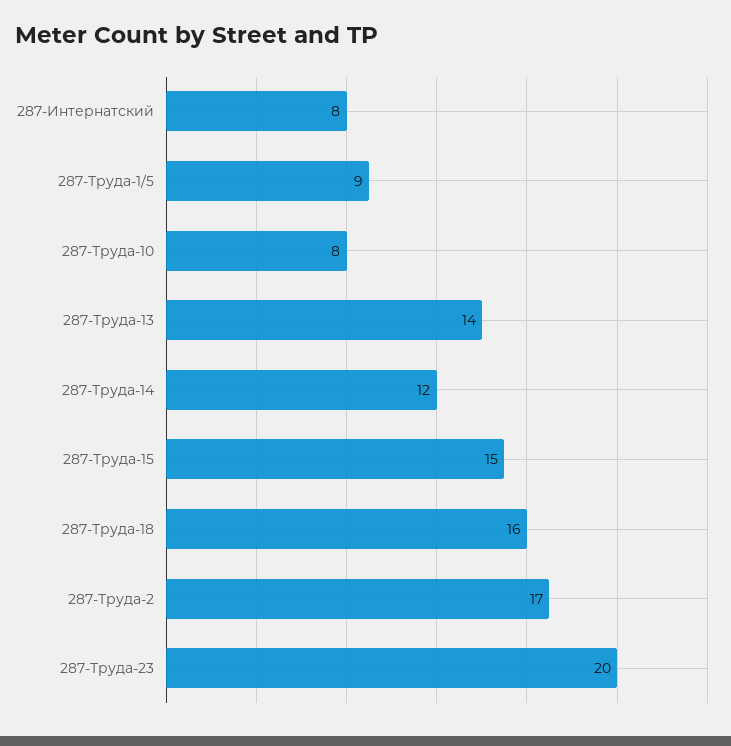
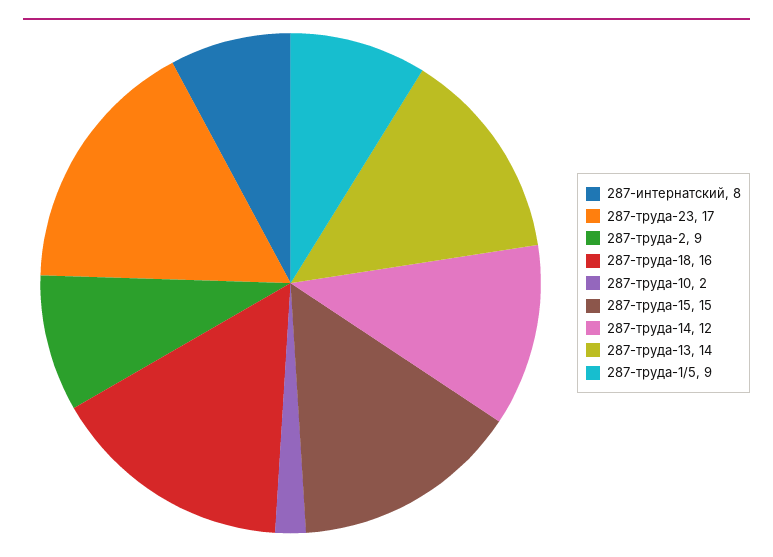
  {
    "287-Интернатский": 8,
    "287-Труда-1/5": 9,
-   "287-Труда-10": 8,
+   "287-Труда-10": 2,
    "287-Труда-13": 14,
    "287-Труда-14": 12,
    "287-Труда-15": 15,
    "287-Труда-18": 16,
-   "287-Труда-2": 17,
+   "287-Труда-2": 9,
-   "287-Труда-23": 20
+   "287-Труда-23": 17
  }

